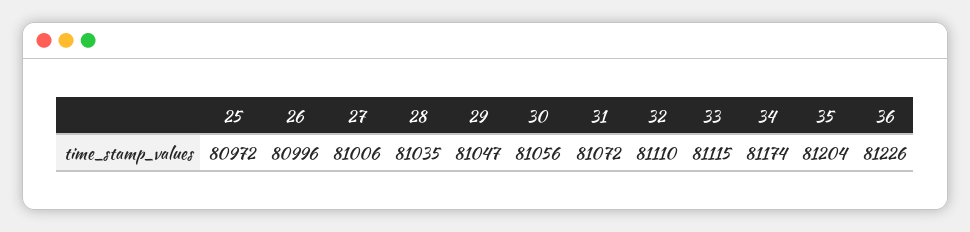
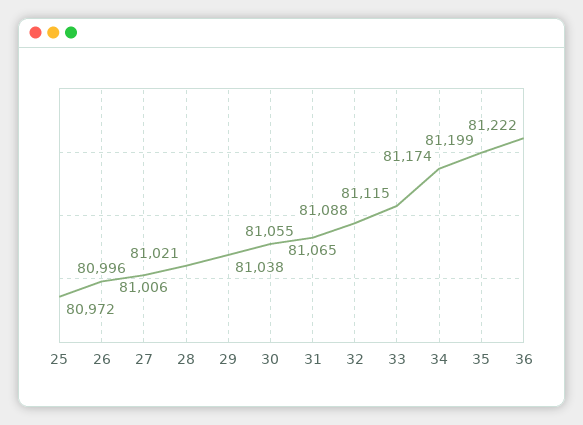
  {
    "25": 80972,
    "26": 80996,
    "27": 81006,
-   "28": 81035,
+   "28": 81021,
-   "29": 81047,
+   "29": 81038,
-   "30": 81056,
+   "30": 81055,
-   "31": 81072,
+   "31": 81065,
-   "32": 81110,
+   "32": 81088,
    "33": 81115,
    "34": 81174,
-   "35": 81204,
+   "35": 81199,
-   "36": 81226
+   "36": 81222
  }

